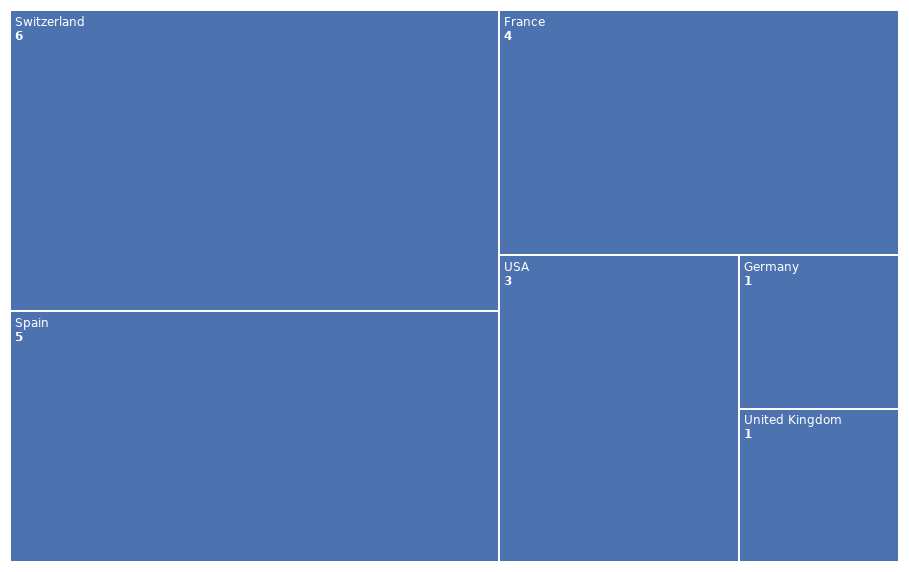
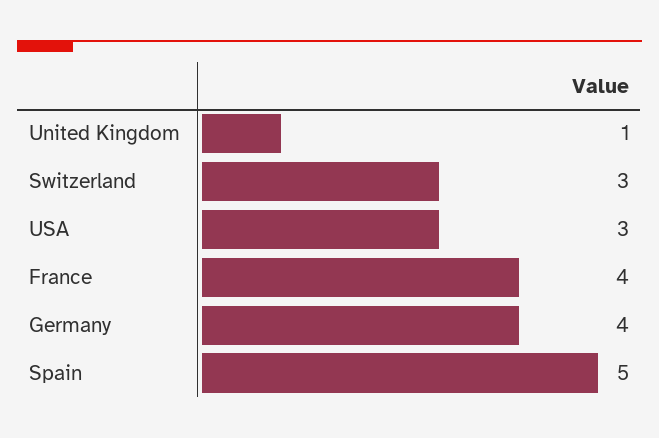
  {
-   "Switzerland": 6,
+   "Switzerland": 3,
    "Spain": 5,
    "France": 4,
    "USA": 3,
-   "Germany": 1,
+   "Germany": 4,
    "United Kingdom": 1
  }

